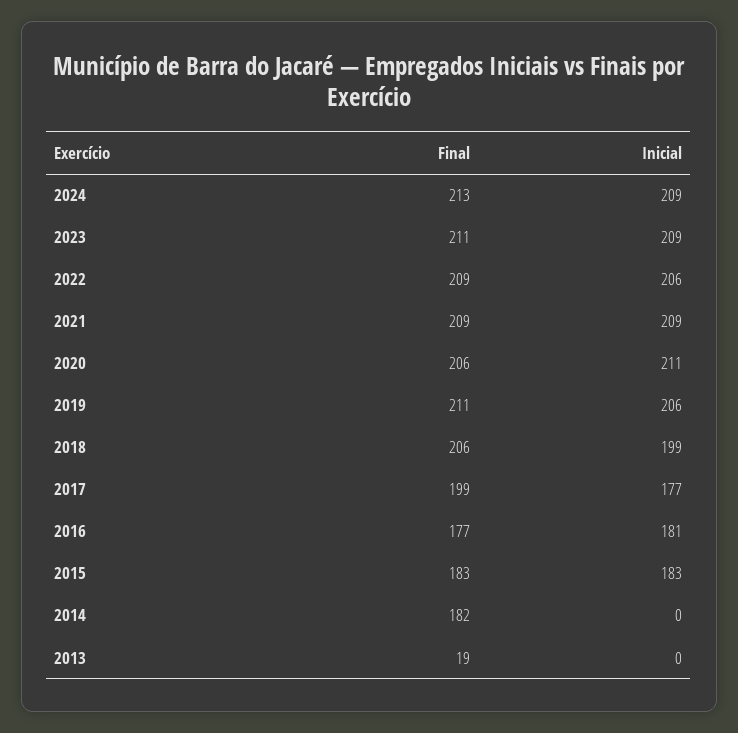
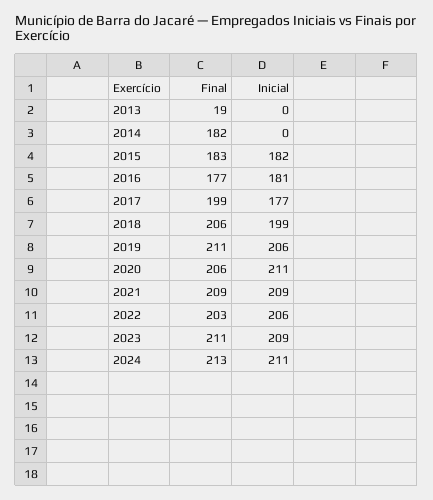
  {
    "Final": {
      "2024": 213,
      "2023": 211,
-     "2022": 209,
+     "2022": 203,
      "2021": 209,
      "2020": 206,
      "2019": 211,
      "2018": 206,
      "2017": 199,
      "2016": 177,
      "2015": 183,
      "2014": 182,
      "2013": 19
    },
    "Inicial": {
-     "2024": 209,
+     "2024": 211,
      "2023": 209,
      "2022": 206,
      "2021": 209,
      "2020": 211,
      "2019": 206,
      "2018": 199,
      "2017": 177,
      "2016": 181,
-     "2015": 183,
+     "2015": 182,
      "2014": 0,
      "2013": 0
    }
  }

